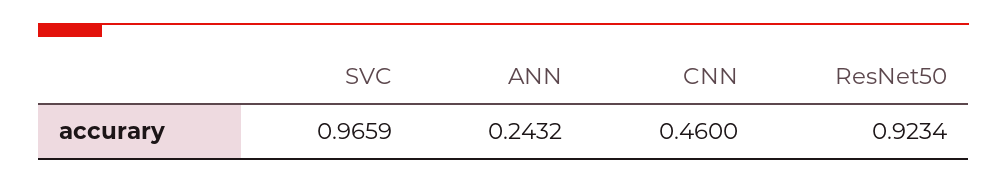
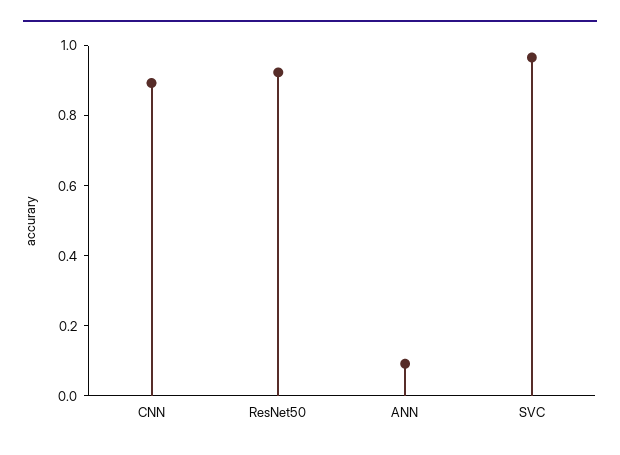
  {
    "SVC": 0.9659,
-   "ANN": 0.2432,
+   "ANN": 0.1,
-   "CNN": 0.46,
+   "CNN": 0.9,
    "ResNet50": 0.9234
  }

